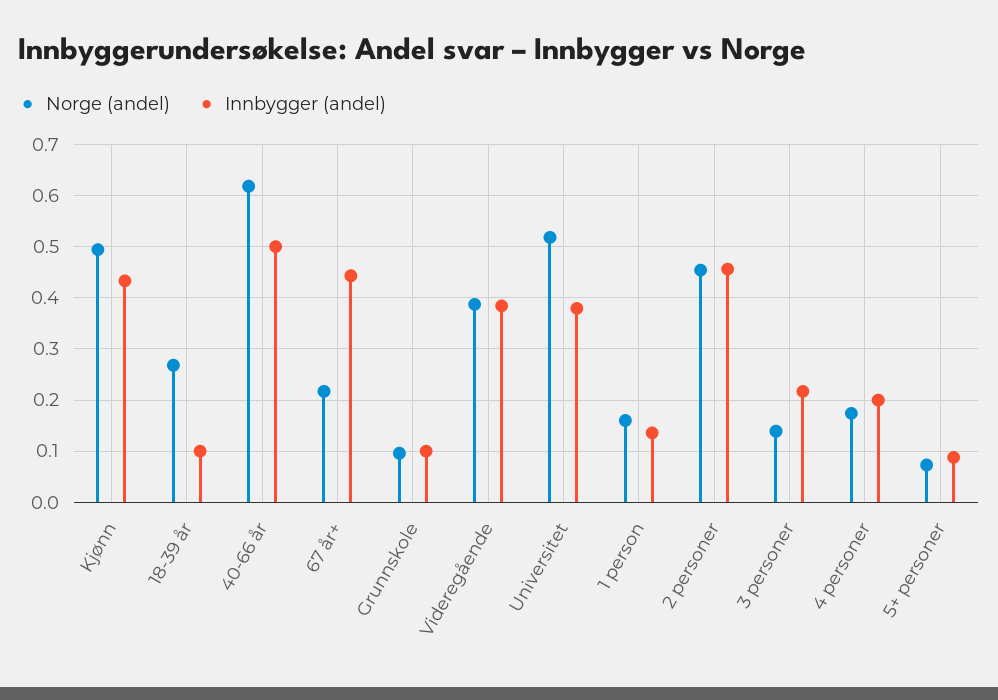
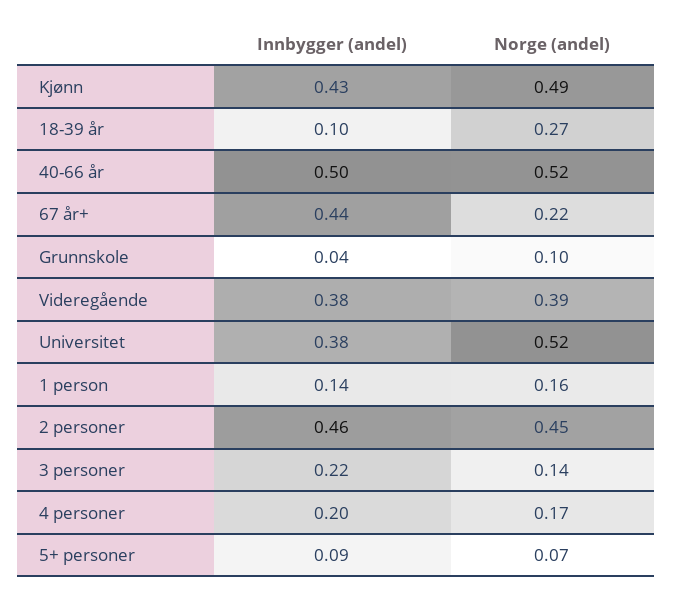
  {
    "Norge (andel)": {
      "Kjønn": 0.49,
      "18-39 år": 0.27,
-     "40-66 år": 0.62,
+     "40-66 år": 0.52,
      "67 år+": 0.22,
      "Grunnskole": 0.1,
      "Videregående": 0.39,
      "Universitet": 0.52,
      "1 person": 0.16,
      "2 personer": 0.45,
      "3 personer": 0.14,
      "4 personer": 0.17,
      "5+ personer": 0.07
    },
    "Innbygger (andel)": {
      "Kjønn": 0.43,
      "18-39 år": 0.1,
      "40-66 år": 0.5,
      "67 år+": 0.44,
-     "Grunnskole": 0.1,
+     "Grunnskole": 0.04,
      "Videregående": 0.38,
      "Universitet": 0.38,
      "1 person": 0.14,
      "2 personer": 0.46,
      "3 personer": 0.22,
      "4 personer": 0.2,
      "5+ personer": 0.09
    }
  }

